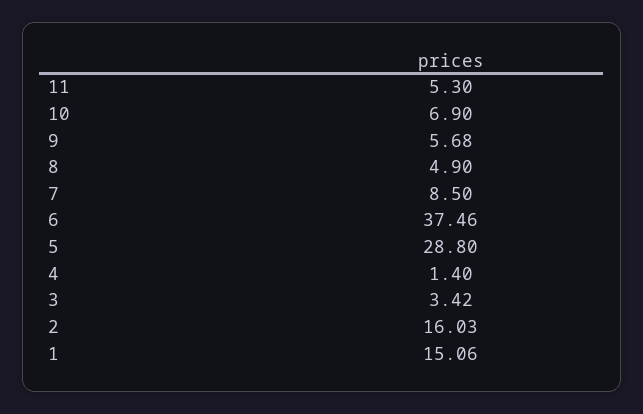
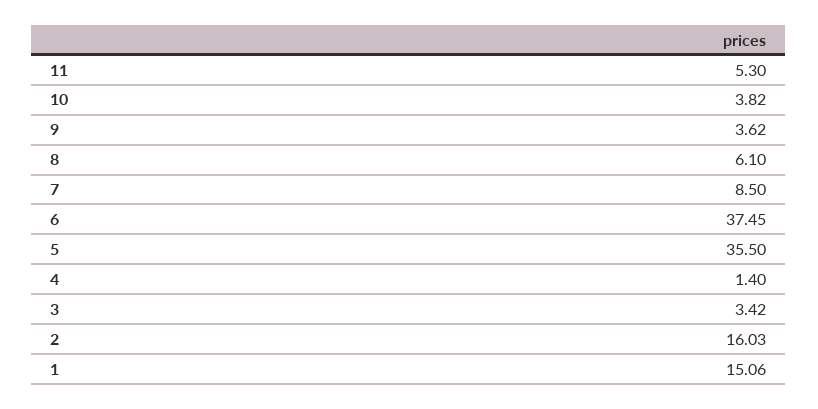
  {
    "11": 5.3,
-   "10": 6.9,
+   "10": 3.82,
-   "9": 5.68,
+   "9": 3.62,
-   "8": 4.9,
+   "8": 6.1,
    "7": 8.5,
-   "6": 37.46,
+   "6": 37.45,
-   "5": 28.8,
+   "5": 35.5,
    "4": 1.4,
    "3": 3.42,
    "2": 16.03,
    "1": 15.06
  }

